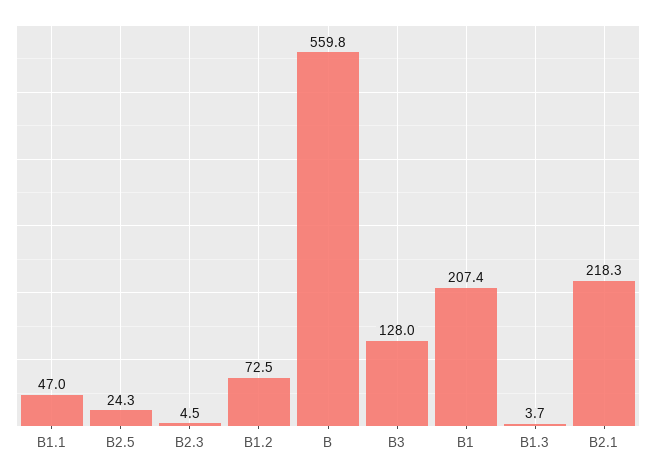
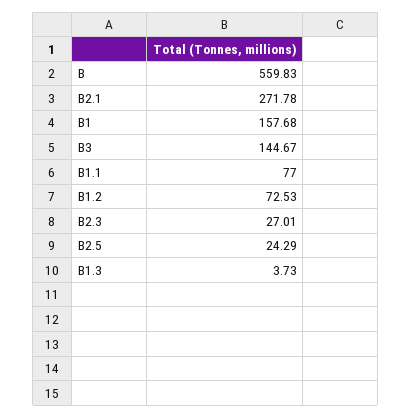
  {
-   "B1.1": 47,
+   "B1.1": 77,
    "B2.5": 24.29,
-   "B2.3": 4.5,
+   "B2.3": 27.01,
    "B1.2": 72.53,
    "B": 559.83,
-   "B3": 128,
+   "B3": 144.67,
-   "B1": 207.4,
+   "B1": 157.68,
    "B1.3": 3.73,
-   "B2.1": 218.3
+   "B2.1": 271.78
  }

